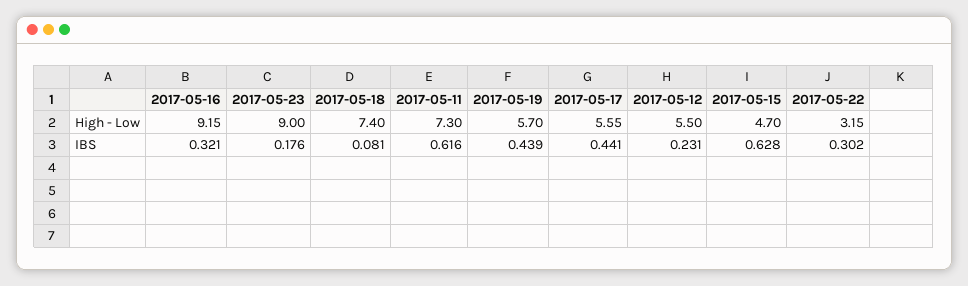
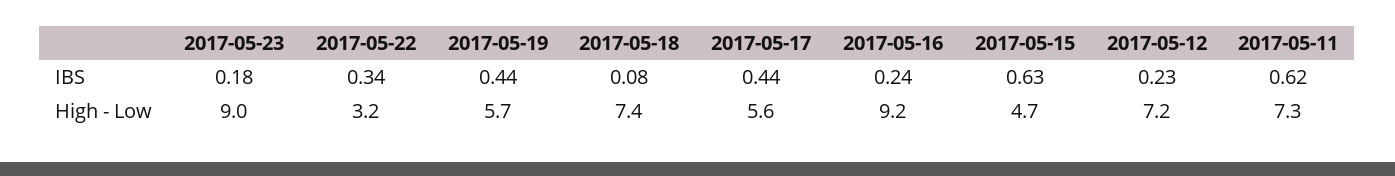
  {
    "2017-05-16": {
      "High - Low": 9.15,
-     "IBS": 0.321
+     "IBS": 0.24
    },
    "2017-05-23": {
      "High - Low": 9,
      "IBS": 0.176
    },
    "2017-05-18": {
      "High - Low": 7.4,
      "IBS": 0.081
    },
    "2017-05-11": {
      "High - Low": 7.3,
      "IBS": 0.616
    },
    "2017-05-19": {
      "High - Low": 5.7,
      "IBS": 0.439
    },
    "2017-05-17": {
      "High - Low": 5.55,
      "IBS": 0.441
    },
    "2017-05-12": {
-     "High - Low": 5.5,
+     "High - Low": 7.2,
      "IBS": 0.231
    },
    "2017-05-15": {
      "High - Low": 4.7,
      "IBS": 0.628
    },
    "2017-05-22": {
      "High - Low": 3.15,
-     "IBS": 0.302
+     "IBS": 0.34
    }
  }

